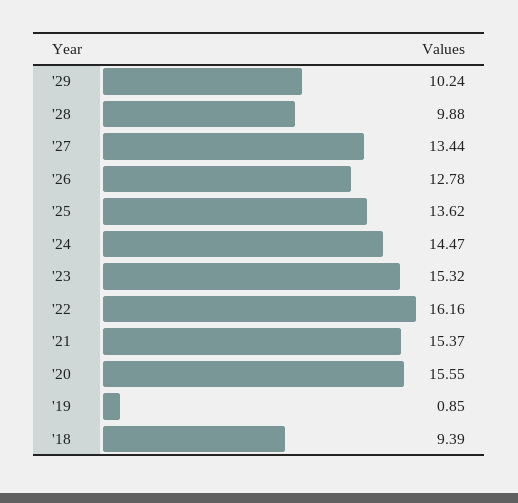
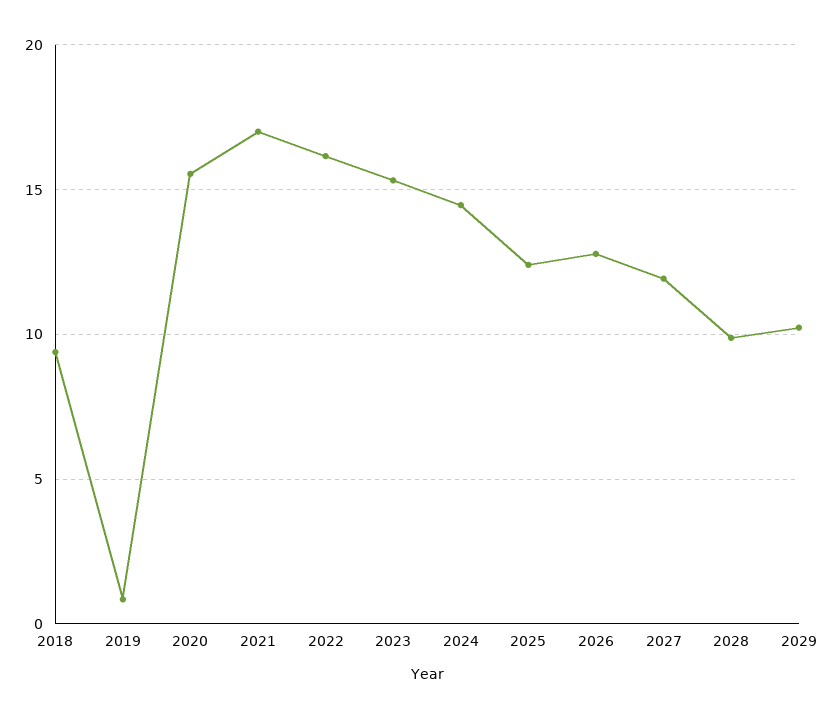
  {
    "'29": 10.24,
    "'28": 9.88,
-   "'27": 13.44,
+   "'27": 12,
    "'26": 12.78,
-   "'25": 13.62,
+   "'25": 12.5,
    "'24": 14.47,
    "'23": 15.32,
    "'22": 16.16,
-   "'21": 15.37,
+   "'21": 17,
    "'20": 15.55,
    "'19": 0.85,
    "'18": 9.39
  }

